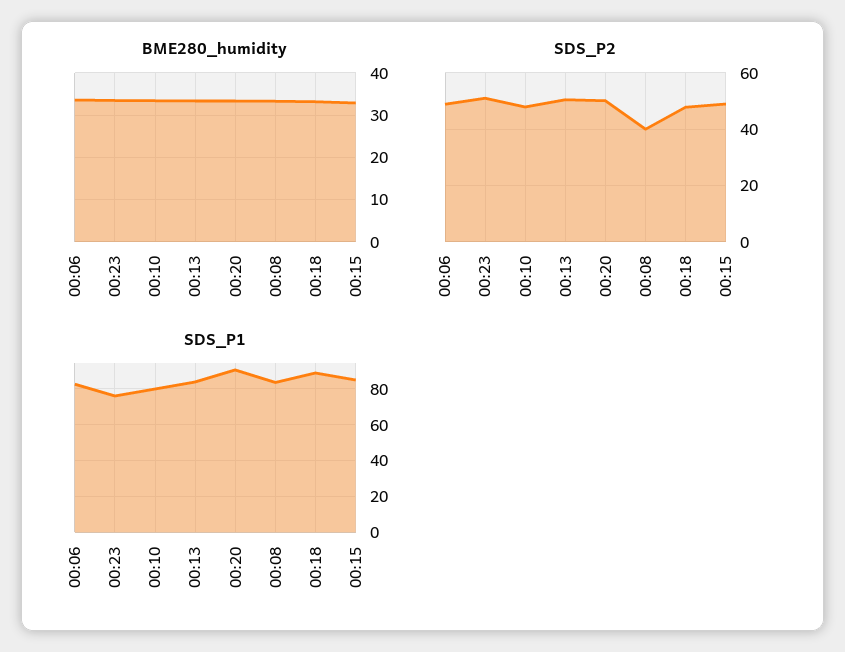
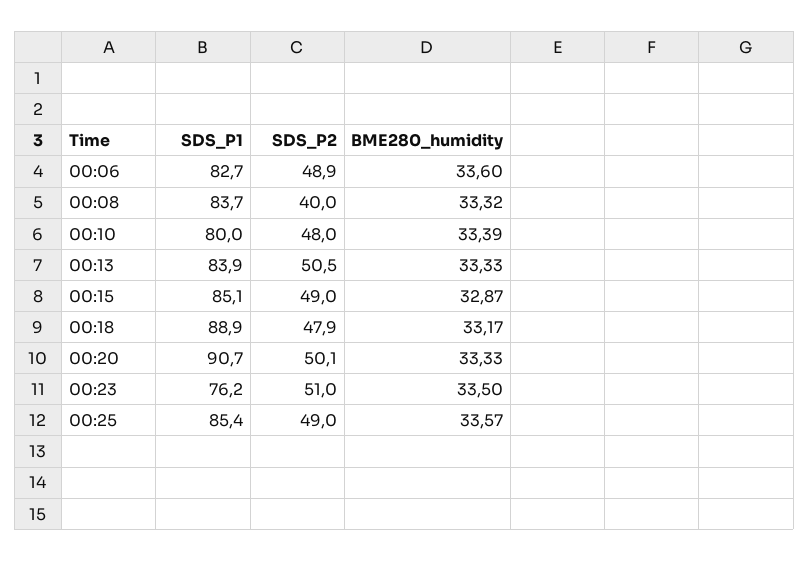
  {
    "BME280_humidity": {
      "00:06": 33.6,
      "00:23": 33.5,
      "00:10": 33.39,
      "00:13": 33.33,
      "00:20": 33.33,
      "00:08": 33.32,
      "00:18": 33.17,
-     "00:15": 32.87
+     "00:15": 32.87,
+     "00:25": 33.57
    },
    "SDS_P2": {
      "00:06": 48.9,
      "00:23": 51,
      "00:10": 48,
      "00:13": 50.5,
      "00:20": 50.1,
      "00:08": 40,
      "00:18": 47.9,
-     "00:15": 49
+     "00:15": 49,
+     "00:25": 49
    },
    "SDS_P1": {
      "00:06": 82.7,
      "00:23": 76.2,
      "00:10": 80,
      "00:13": 83.9,
      "00:20": 90.7,
      "00:08": 83.7,
      "00:18": 88.9,
-     "00:15": 85.1
+     "00:15": 85.1,
+     "00:25": 85.4
    }
  }

